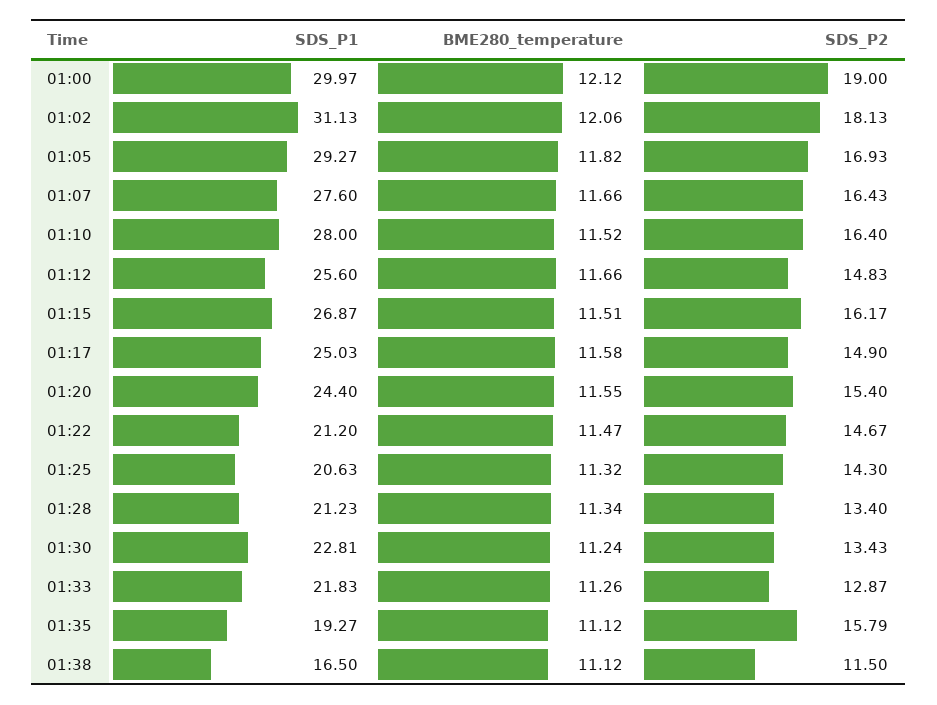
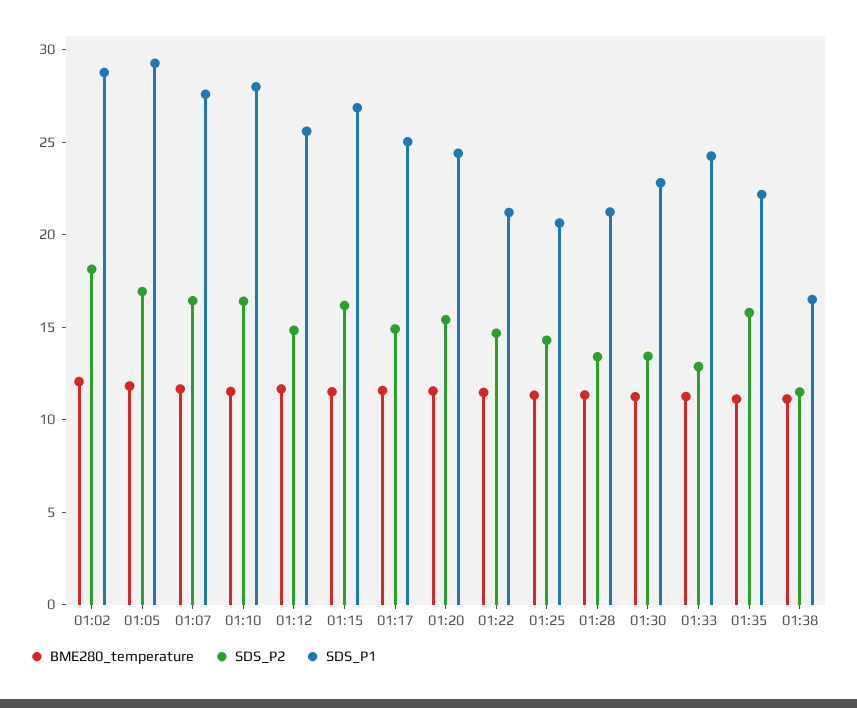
  {
    "SDS_P1": {
-     "01:00": 29.97,
-     "01:02": 31.13,
+     "01:02": 29,
      "01:05": 29.27,
      "01:07": 27.6,
      "01:10": 28,
      "01:12": 25.6,
      "01:15": 26.87,
      "01:17": 25.03,
      "01:20": 24.4,
      "01:22": 21.2,
      "01:25": 20.63,
      "01:28": 21.23,
      "01:30": 22.81,
-     "01:33": 21.83,
+     "01:33": 24,
-     "01:35": 19.27,
+     "01:35": 22,
      "01:38": 16.5
    },
    "BME280_temperature": {
-     "01:00": 12.12,
      "01:02": 12.06,
      "01:05": 11.82,
      "01:07": 11.66,
      "01:10": 11.52,
      "01:12": 11.66,
      "01:15": 11.51,
      "01:17": 11.58,
      "01:20": 11.55,
      "01:22": 11.47,
      "01:25": 11.32,
      "01:28": 11.34,
      "01:30": 11.24,
      "01:33": 11.26,
      "01:35": 11.12,
      "01:38": 11.12
    },
    "SDS_P2": {
-     "01:00": 19,
      "01:02": 18.13,
      "01:05": 16.93,
      "01:07": 16.43,
      "01:10": 16.4,
      "01:12": 14.83,
      "01:15": 16.17,
      "01:17": 14.9,
      "01:20": 15.4,
      "01:22": 14.67,
      "01:25": 14.3,
      "01:28": 13.4,
      "01:30": 13.43,
      "01:33": 12.87,
      "01:35": 15.79,
      "01:38": 11.5
    }
  }

